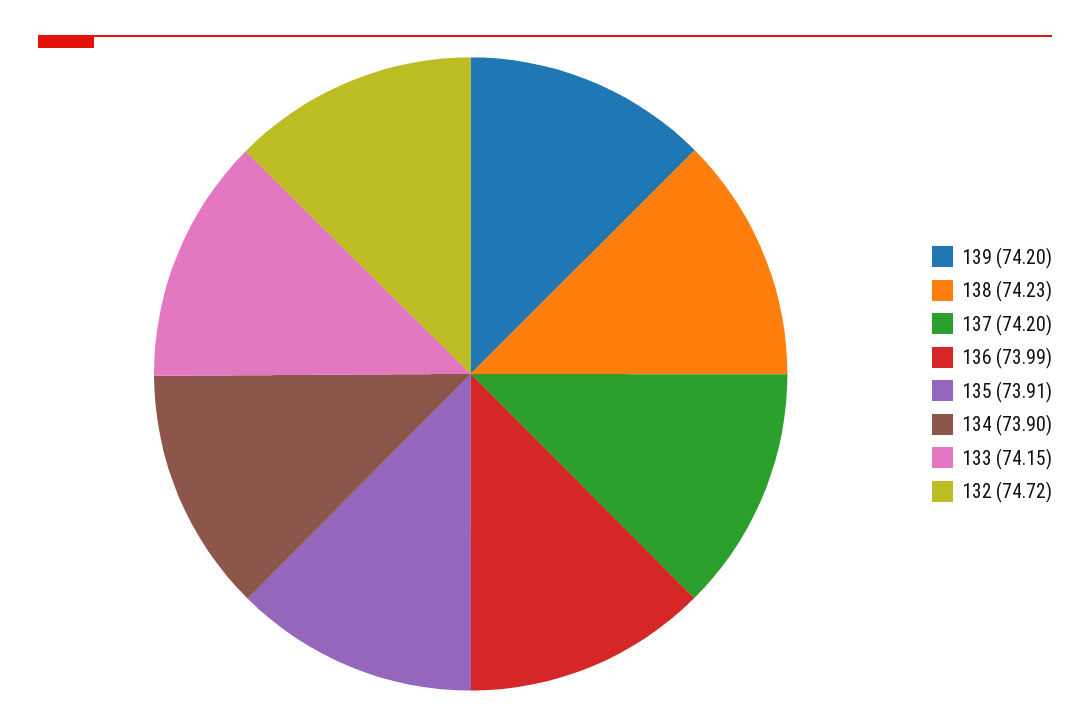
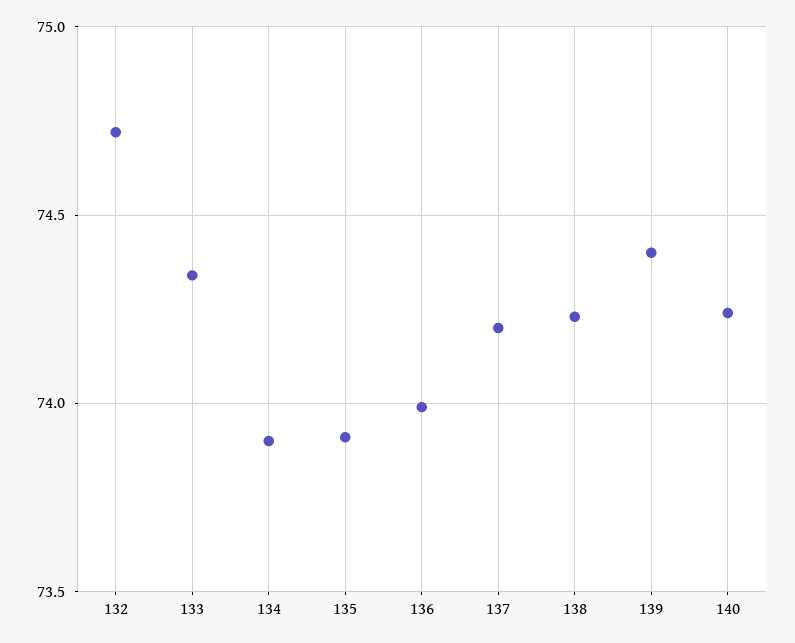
  {
-   "139": 74.2,
+   "139": 74.4,
    "138": 74.23,
    "137": 74.2,
    "136": 73.99,
    "135": 73.91,
    "134": 73.9,
-   "133": 74.15,
+   "133": 74.35,
-   "132": 74.72
+   "132": 74.72,
+   "140": 74.25
  }

